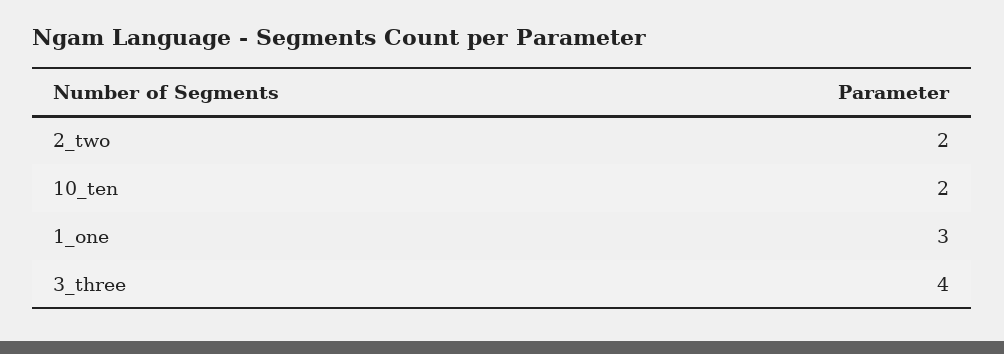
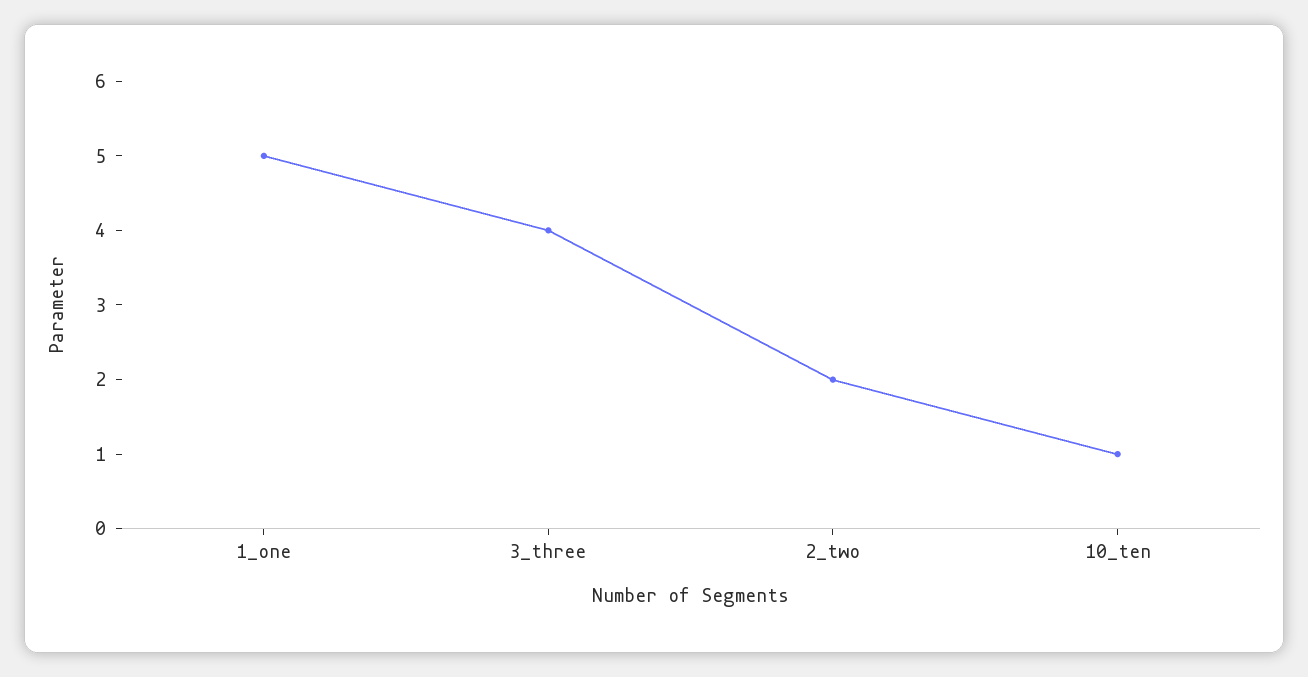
  {
    "2_two": 2,
-   "10_ten": 2,
+   "10_ten": 1,
-   "1_one": 3,
+   "1_one": 5,
    "3_three": 4
  }

